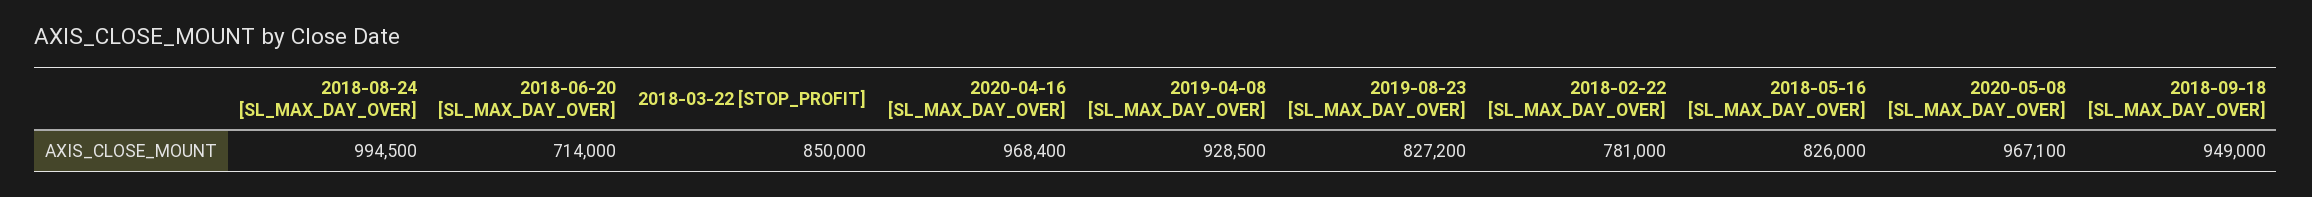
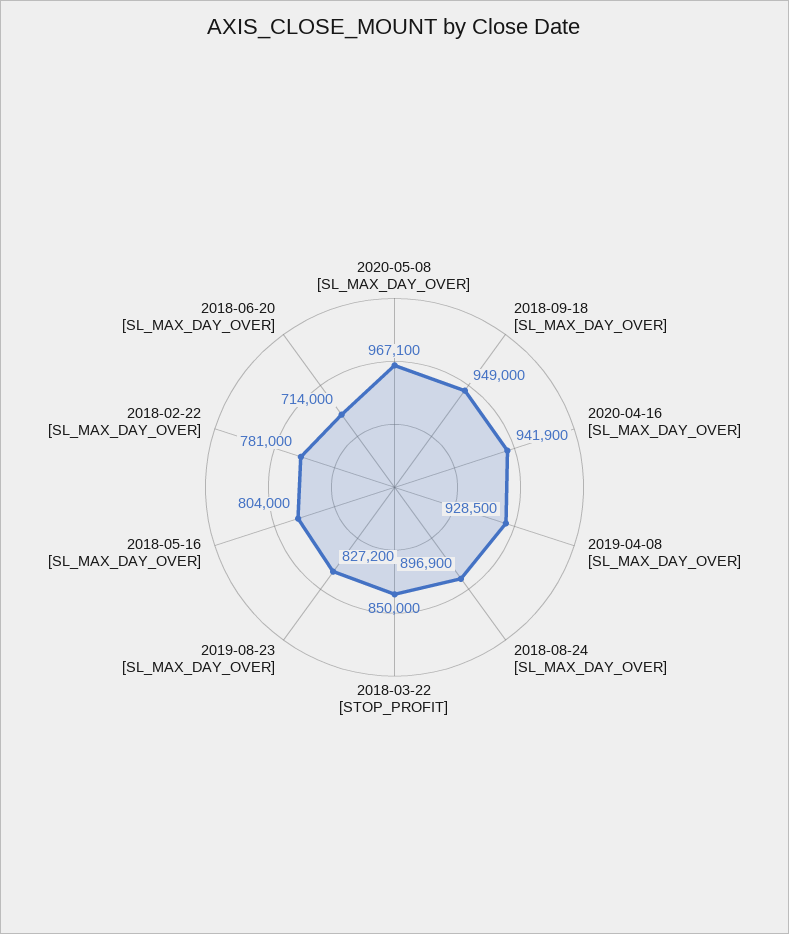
  {
-   "2018-08-24 [SL_MAX_DAY_OVER]": 994500,
+   "2018-08-24 [SL_MAX_DAY_OVER]": 896900,
    "2018-06-20 [SL_MAX_DAY_OVER]": 714000,
    "2018-03-22 [STOP_PROFIT]": 850000,
-   "2020-04-16 [SL_MAX_DAY_OVER]": 968400,
+   "2020-04-16 [SL_MAX_DAY_OVER]": 941900,
    "2019-04-08 [SL_MAX_DAY_OVER]": 928500,
    "2019-08-23 [SL_MAX_DAY_OVER]": 827200,
    "2018-02-22 [SL_MAX_DAY_OVER]": 781000,
-   "2018-05-16 [SL_MAX_DAY_OVER]": 826000,
+   "2018-05-16 [SL_MAX_DAY_OVER]": 804000,
    "2020-05-08 [SL_MAX_DAY_OVER]": 967100,
    "2018-09-18 [SL_MAX_DAY_OVER]": 949000
  }

